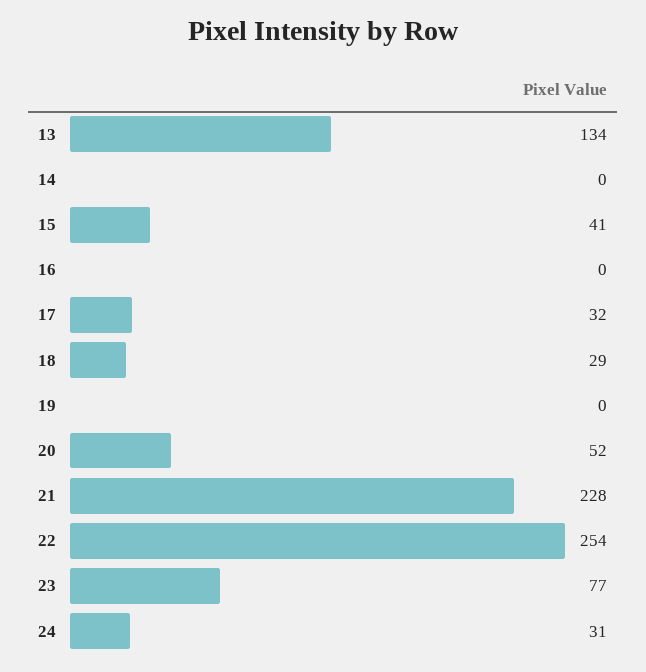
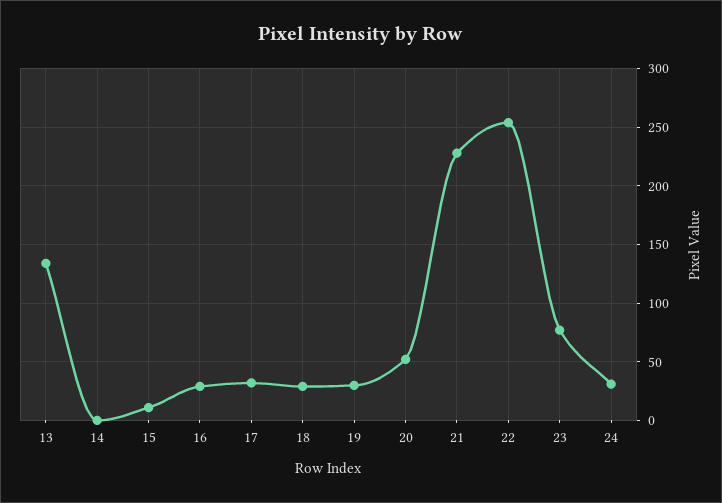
  {
    "13": 134,
    "14": 0,
-   "15": 41,
+   "15": 10,
-   "16": 0,
+   "16": 30,
    "17": 32,
    "18": 29,
-   "19": 0,
+   "19": 30,
    "20": 52,
    "21": 228,
    "22": 254,
    "23": 77,
    "24": 31
  }

